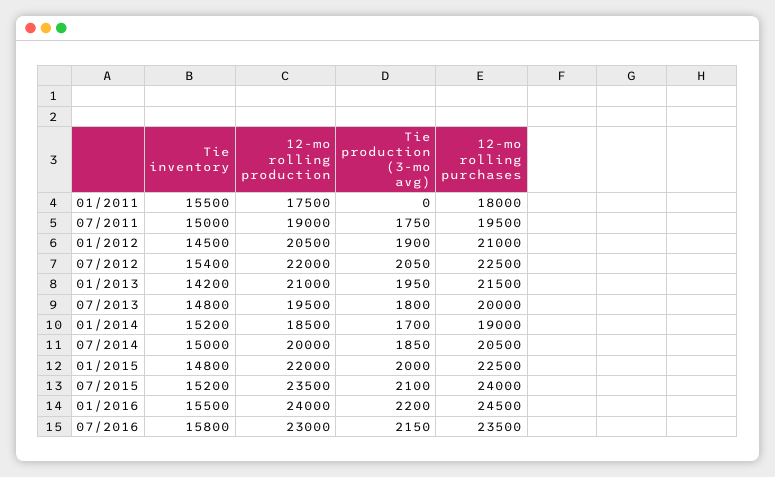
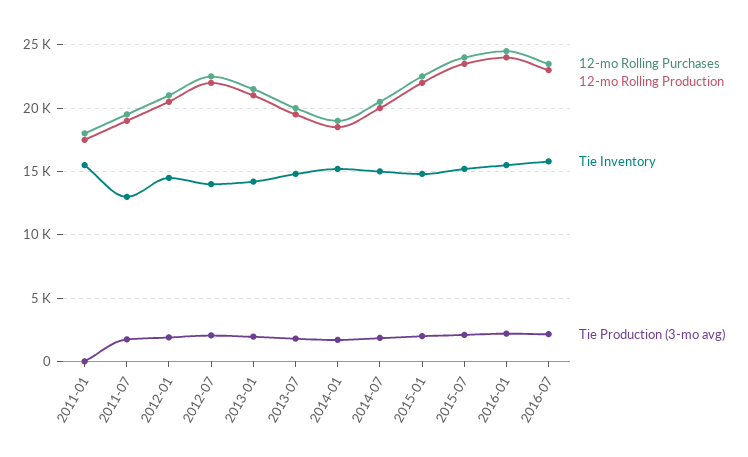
  {
    "Tie inventory": {
      "01/2011": 15500,
-     "07/2011": 15000,
+     "07/2011": 13000,
      "01/2012": 14500,
-     "07/2012": 15400,
+     "07/2012": 14000,
      "01/2013": 14200,
      "07/2013": 14800,
      "01/2014": 15200,
      "07/2014": 15000,
      "01/2015": 14800,
      "07/2015": 15200,
      "01/2016": 15500,
      "07/2016": 15800
    },
    "12-mo rolling production": {
      "01/2011": 17500,
      "07/2011": 19000,
      "01/2012": 20500,
      "07/2012": 22000,
      "01/2013": 21000,
      "07/2013": 19500,
      "01/2014": 18500,
      "07/2014": 20000,
      "01/2015": 22000,
      "07/2015": 23500,
      "01/2016": 24000,
      "07/2016": 23000
    },
    "Tie production (3-mo avg)": {
      "01/2011": 0,
      "07/2011": 1750,
      "01/2012": 1900,
      "07/2012": 2050,
      "01/2013": 1950,
      "07/2013": 1800,
      "01/2014": 1700,
      "07/2014": 1850,
      "01/2015": 2000,
      "07/2015": 2100,
      "01/2016": 2200,
      "07/2016": 2150
    },
    "12-mo rolling purchases": {
      "01/2011": 18000,
      "07/2011": 19500,
      "01/2012": 21000,
      "07/2012": 22500,
      "01/2013": 21500,
      "07/2013": 20000,
      "01/2014": 19000,
      "07/2014": 20500,
      "01/2015": 22500,
      "07/2015": 24000,
      "01/2016": 24500,
      "07/2016": 23500
    }
  }

